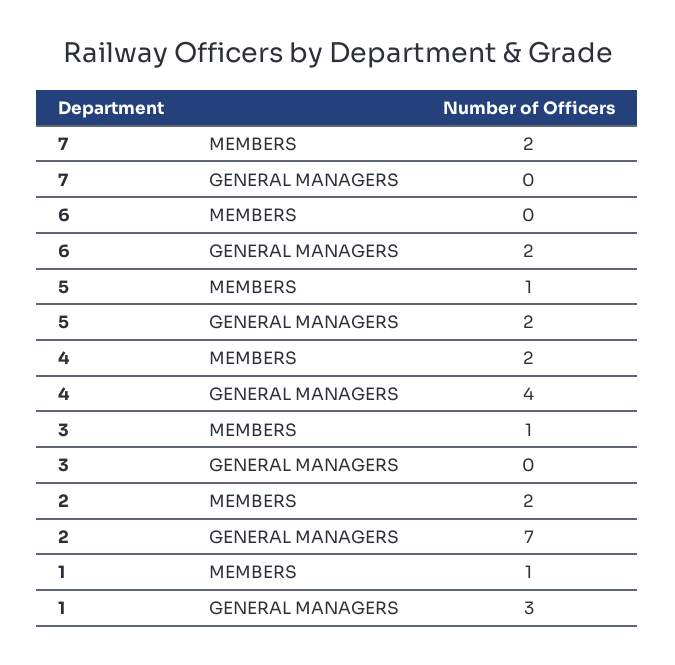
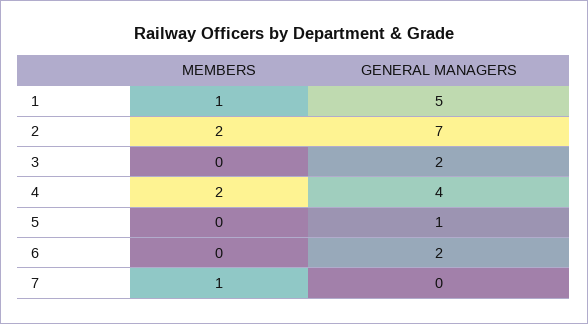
  {
    "7": {
-     "MEMBERS": 2,
+     "MEMBERS": 1,
      "GENERAL MANAGERS": 0
    },
    "6": {
      "MEMBERS": 0,
      "GENERAL MANAGERS": 2
    },
    "5": {
-     "MEMBERS": 1,
+     "MEMBERS": 0,
-     "GENERAL MANAGERS": 2
+     "GENERAL MANAGERS": 1
    },
    "4": {
      "MEMBERS": 2,
      "GENERAL MANAGERS": 4
    },
    "3": {
-     "MEMBERS": 1,
+     "MEMBERS": 0,
-     "GENERAL MANAGERS": 0
+     "GENERAL MANAGERS": 2
    },
    "2": {
      "MEMBERS": 2,
      "GENERAL MANAGERS": 7
    },
    "1": {
      "MEMBERS": 1,
-     "GENERAL MANAGERS": 3
+     "GENERAL MANAGERS": 5
    }
  }

